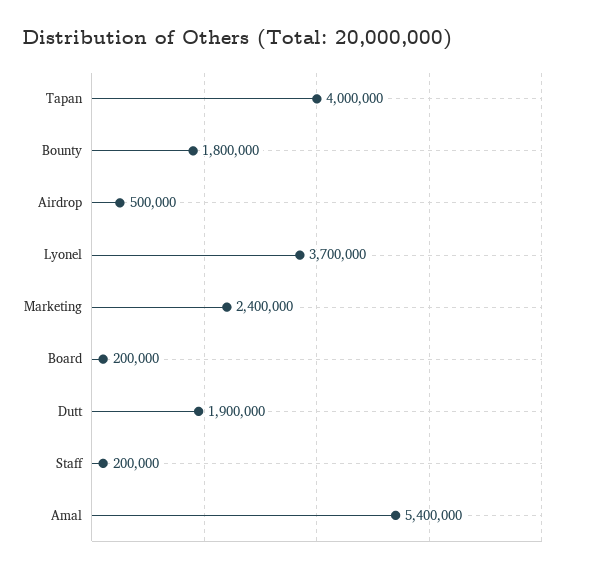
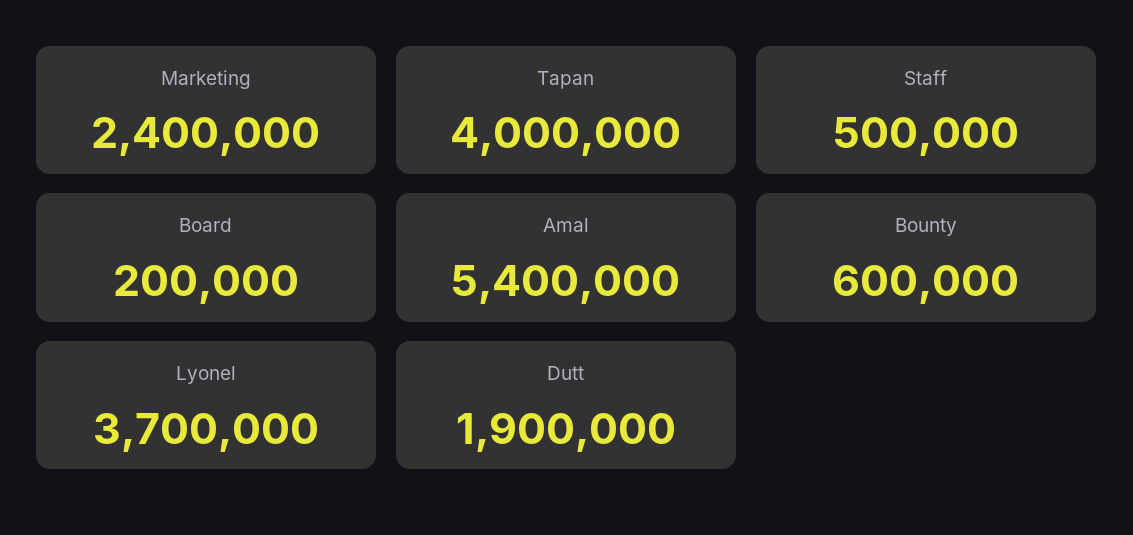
  {
    "Tapan": 4000000,
-   "Bounty": 1800000,
+   "Bounty": 600000,
-   "Airdrop": 500000,
    "Lyonel": 3700000,
    "Marketing": 2400000,
    "Board": 200000,
    "Dutt": 1900000,
-   "Staff": 200000,
+   "Staff": 500000,
    "Amal": 5400000
  }

